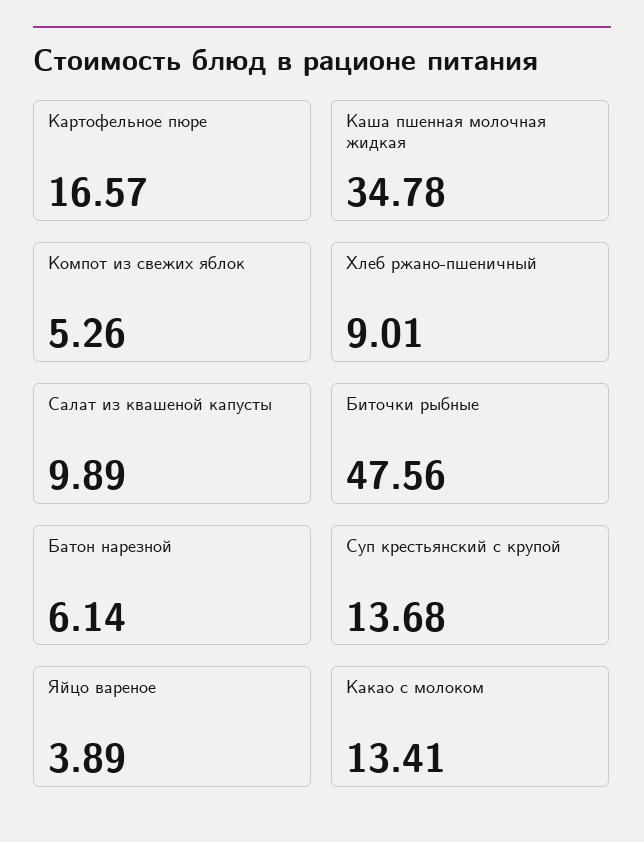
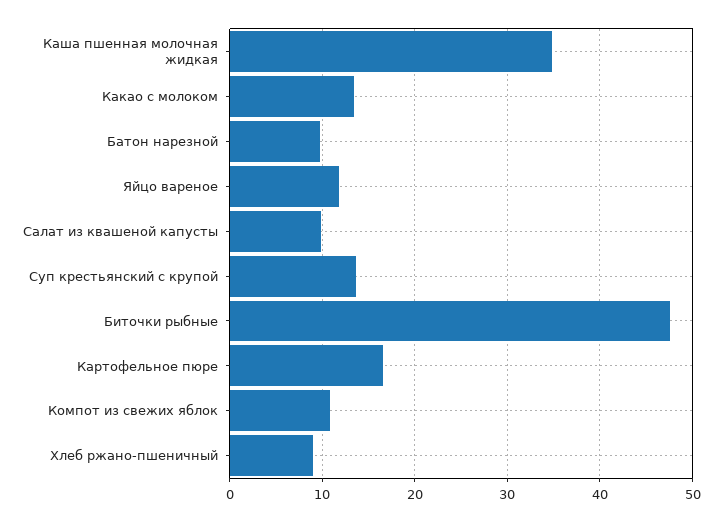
  {
    "Картофельное пюре": 16.57,
    "Каша пшенная молочная жидкая": 34.78,
-   "Компот из свежих яблок": 5.26,
+   "Компот из свежих яблок": 11,
    "Хлеб ржано-пшеничный": 9.01,
    "Салат из квашеной капусты": 9.89,
    "Биточки рыбные": 47.56,
-   "Батон нарезной": 6.14,
+   "Батон нарезной": 10,
    "Суп крестьянский с крупой": 13.68,
-   "Яйцо вареное": 3.89,
+   "Яйцо вареное": 12,
    "Какао с молоком": 13.41
  }

